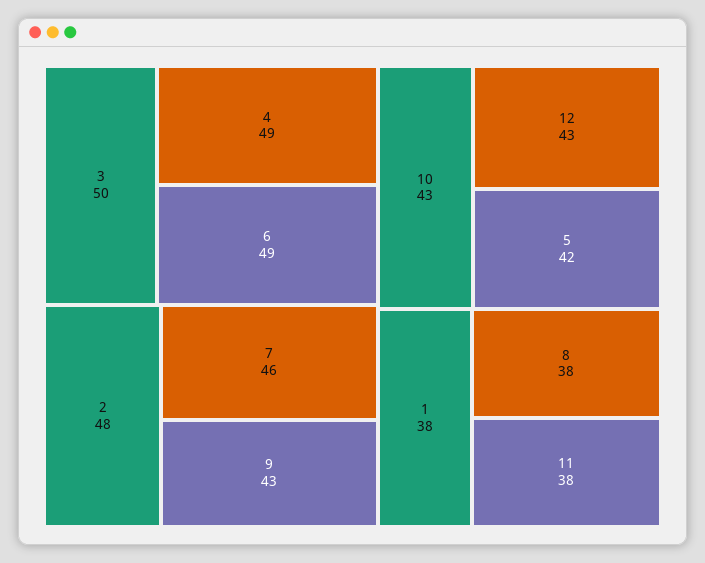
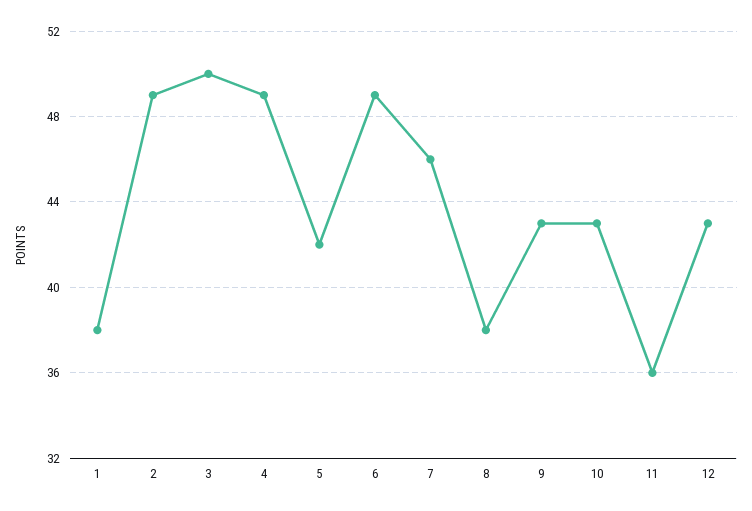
  {
    "3": 50,
    "4": 49,
    "6": 49,
-   "2": 48,
+   "2": 49,
    "7": 46,
    "9": 43,
    "10": 43,
    "12": 43,
    "5": 42,
    "1": 38,
    "8": 38,
-   "11": 38
+   "11": 36
  }

